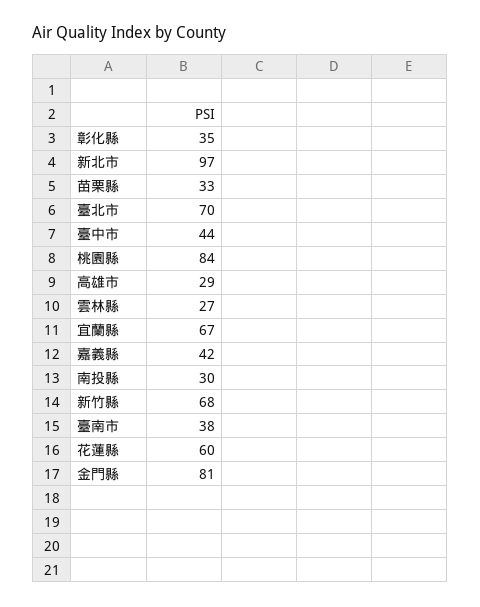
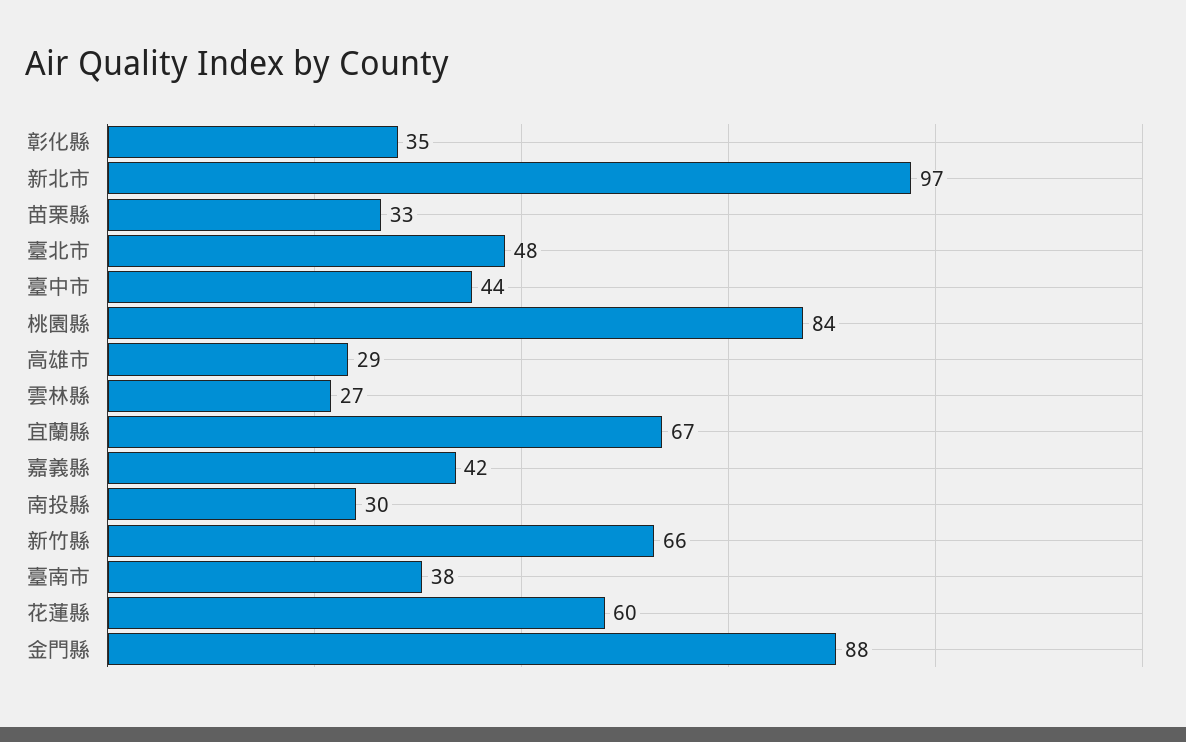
  {
    "彰化縣": 35,
    "新北市": 97,
    "苗栗縣": 33,
-   "臺北市": 70,
+   "臺北市": 48,
    "臺中市": 44,
    "桃園縣": 84,
    "高雄市": 29,
    "雲林縣": 27,
    "宜蘭縣": 67,
    "嘉義縣": 42,
    "南投縣": 30,
-   "新竹縣": 68,
+   "新竹縣": 66,
    "臺南市": 38,
    "花蓮縣": 60,
-   "金門縣": 81
+   "金門縣": 88
  }

